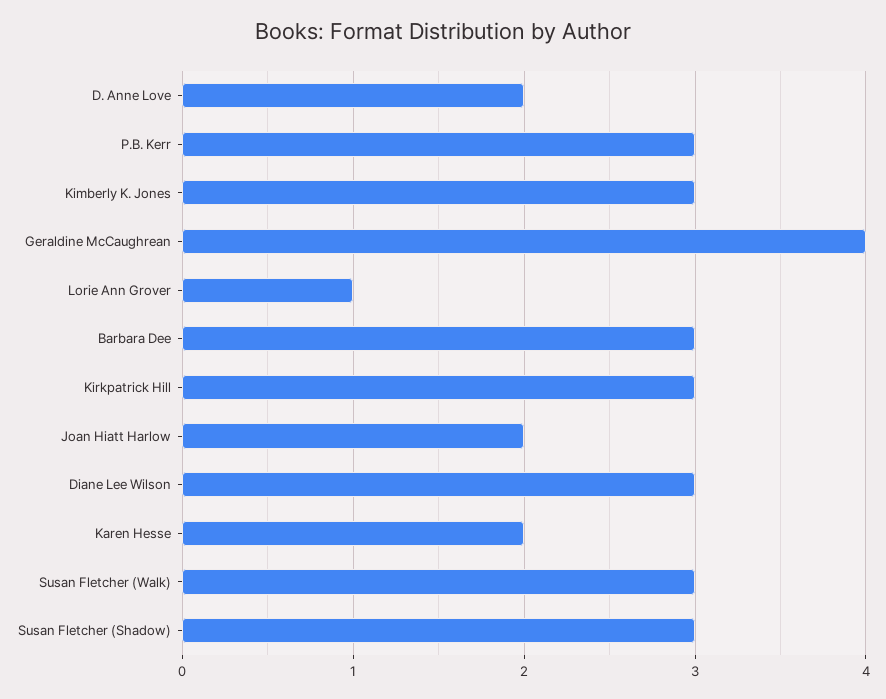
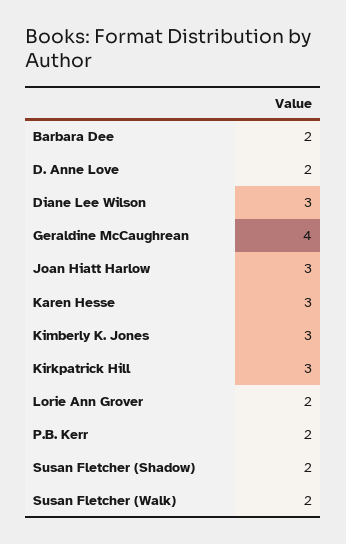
  {
    "D. Anne Love": 2,
-   "P.B. Kerr": 3,
+   "P.B. Kerr": 2,
    "Kimberly K. Jones": 3,
    "Geraldine McCaughrean": 4,
-   "Lorie Ann Grover": 1,
+   "Lorie Ann Grover": 2,
-   "Barbara Dee": 3,
+   "Barbara Dee": 2,
    "Kirkpatrick Hill": 3,
-   "Joan Hiatt Harlow": 2,
+   "Joan Hiatt Harlow": 3,
    "Diane Lee Wilson": 3,
-   "Karen Hesse": 2,
+   "Karen Hesse": 3,
-   "Susan Fletcher (Walk)": 3,
+   "Susan Fletcher (Walk)": 2,
-   "Susan Fletcher (Shadow)": 3
+   "Susan Fletcher (Shadow)": 2
  }

